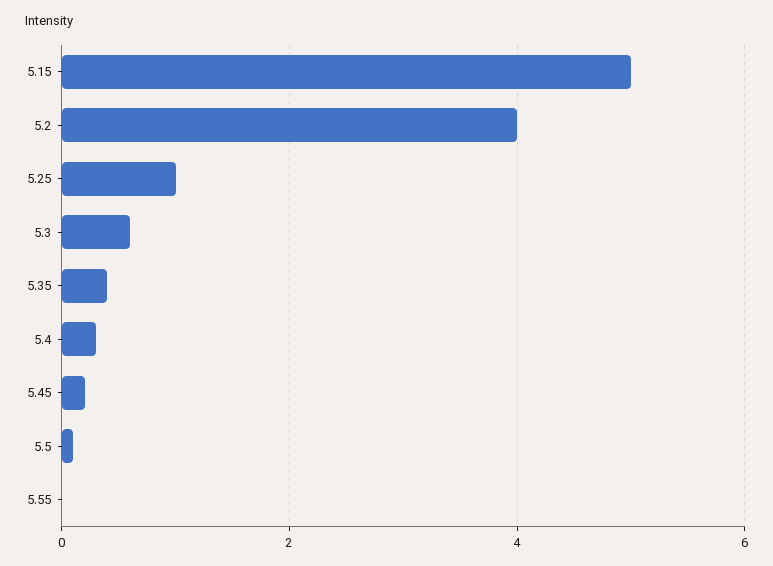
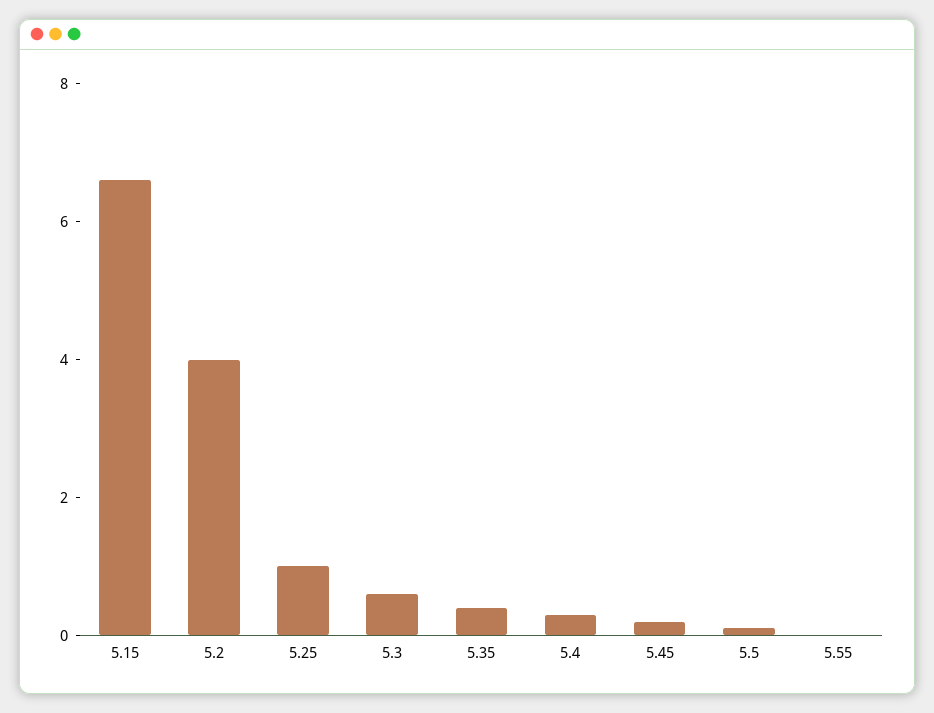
  {
-   "5.15": 5,
+   "5.15": 6.5,
    "5.2": 4,
    "5.25": 1,
    "5.3": 0.5,
    "5.35": 0.5,
    "5.4": 0.5,
    "5.45": 0,
    "5.5": 0,
    "5.55": 0
  }

